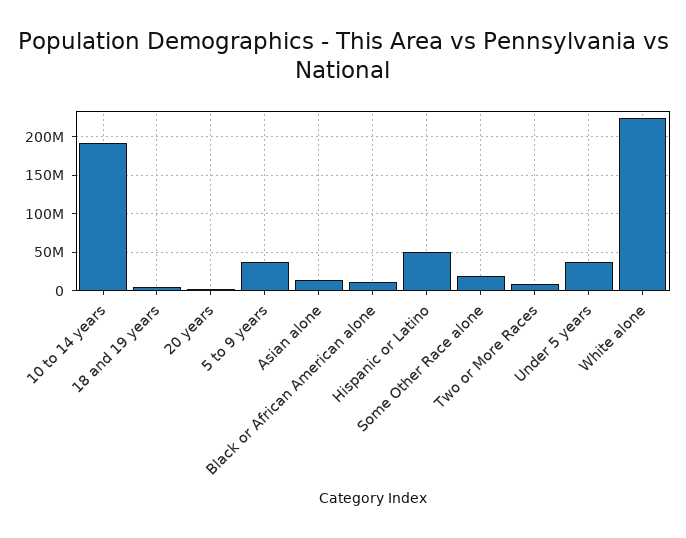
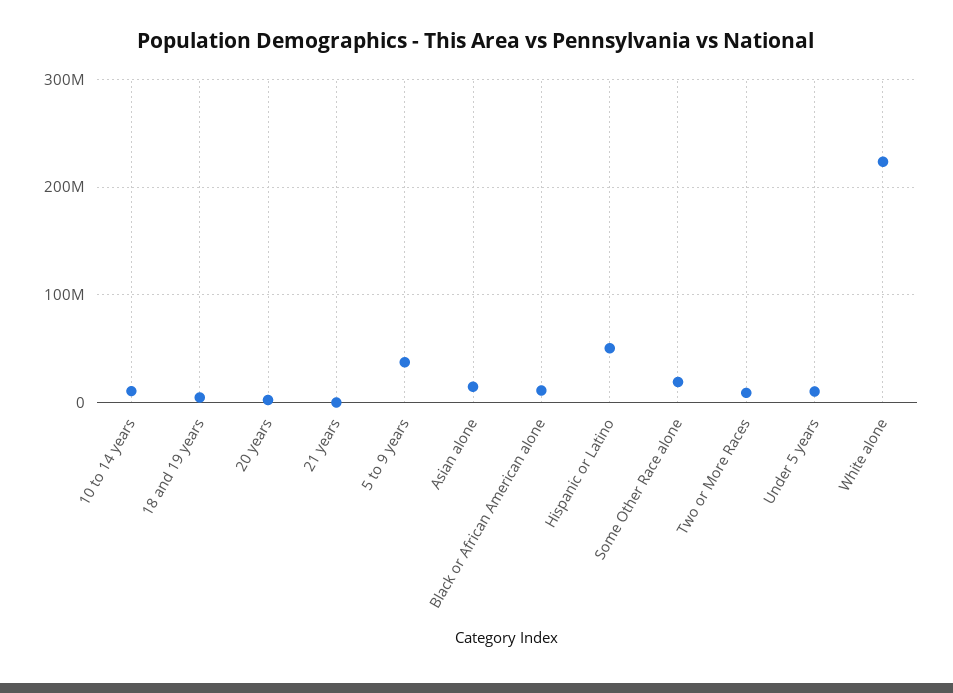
  {
-   "10 to 14 years": 190000000,
+   "10 to 14 years": 10000000,
    "18 and 19 years": 0,
    "20 years": 0,
    "5 to 9 years": 40000000,
    "Asian alone": 10000000,
    "Black or African American alone": 10000000,
    "Hispanic or Latino": 50000000,
    "Some Other Race alone": 20000000,
    "Two or More Races": 10000000,
-   "Under 5 years": 40000000,
+   "Under 5 years": 10000000,
-   "White alone": 220000000
+   "White alone": 220000000,
+   "21 years": 0
  }

